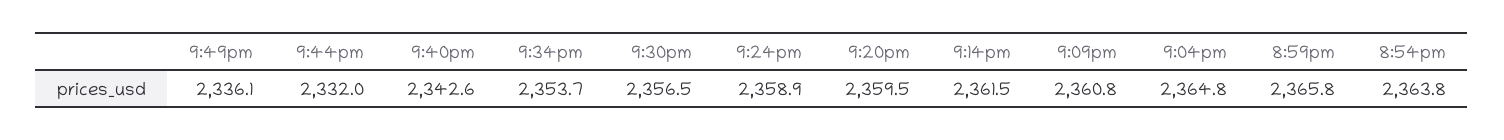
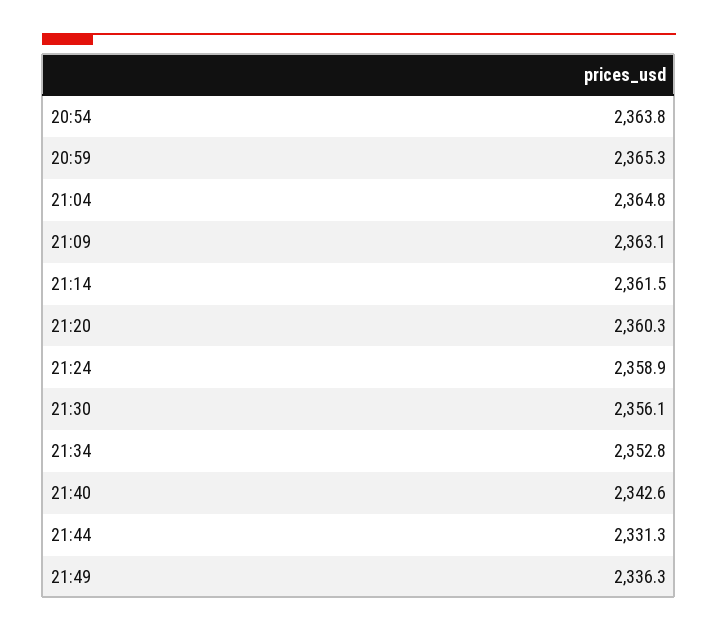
  {
-   "9:49pm": 2336.1,
+   "9:49pm": 2336.3,
-   "9:44pm": 2332,
+   "9:44pm": 2331.3,
    "9:40pm": 2342.6,
-   "9:34pm": 2353.7,
+   "9:34pm": 2352.8,
-   "9:30pm": 2356.5,
+   "9:30pm": 2356.1,
    "9:24pm": 2358.9,
-   "9:20pm": 2359.5,
+   "9:20pm": 2360.3,
    "9:14pm": 2361.5,
-   "9:09pm": 2360.8,
+   "9:09pm": 2363.1,
    "9:04pm": 2364.8,
-   "8:59pm": 2365.8,
+   "8:59pm": 2365.3,
    "8:54pm": 2363.8
  }

